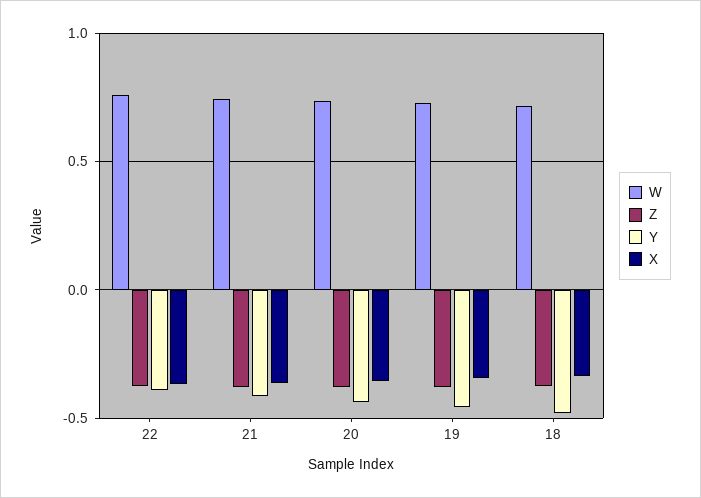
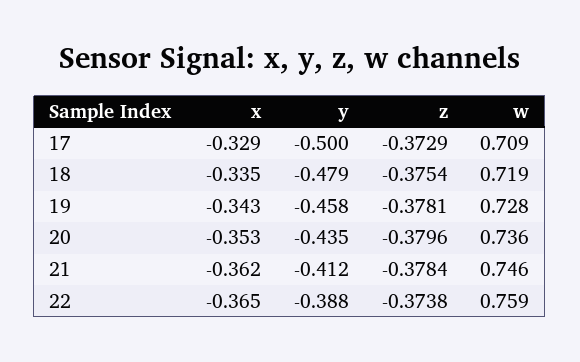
  {
    "W": {
      "22": 0.759,
      "21": 0.746,
      "20": 0.736,
      "19": 0.728,
-     "18": 0.719
+     "18": 0.719,
+     "17": 0.709
    },
    "Z": {
      "22": -0.3738,
      "21": -0.3784,
      "20": -0.3796,
      "19": -0.3781,
-     "18": -0.3754
+     "18": -0.3754,
+     "17": -0.3729
    },
    "Y": {
      "22": -0.388,
      "21": -0.412,
      "20": -0.435,
      "19": -0.458,
-     "18": -0.479
+     "18": -0.479,
+     "17": -0.5
    },
    "X": {
      "22": -0.365,
      "21": -0.362,
      "20": -0.353,
      "19": -0.343,
-     "18": -0.335
+     "18": -0.335,
+     "17": -0.329
    }
  }

